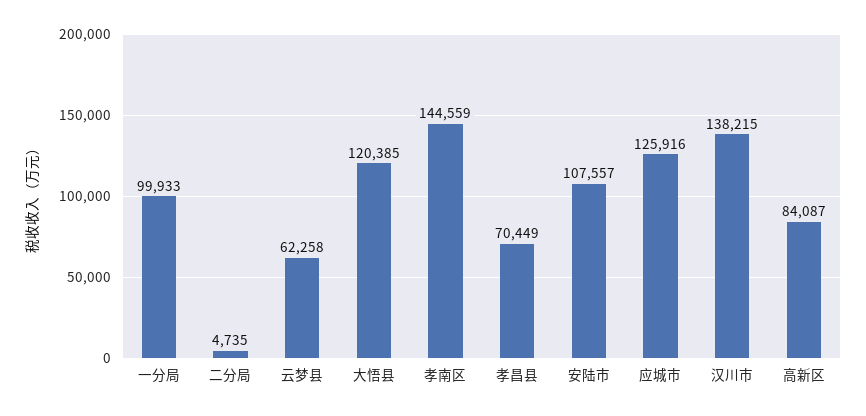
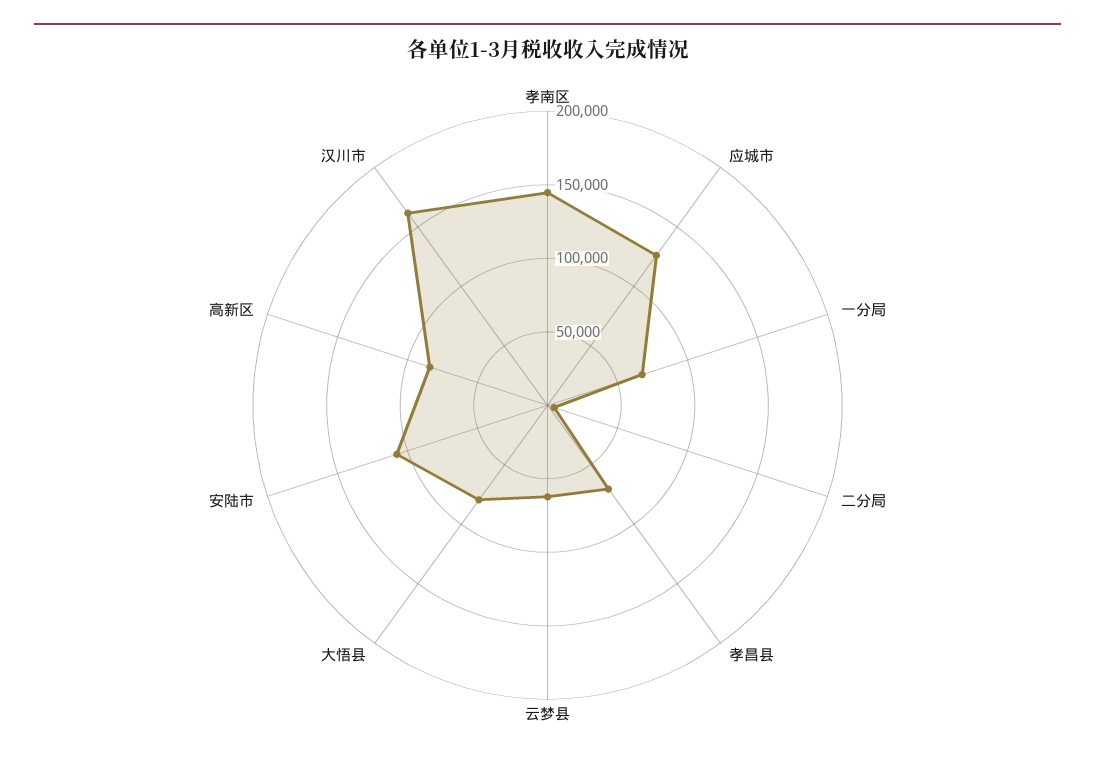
  {
-   "一分局": 99933,
+   "一分局": 70000,
    "二分局": 4735,
    "云梦县": 62258,
-   "大悟县": 120385,
+   "大悟县": 80000,
    "孝南区": 144559,
    "孝昌县": 70449,
    "安陆市": 107557,
    "应城市": 125916,
-   "汉川市": 138215,
+   "汉川市": 160000,
    "高新区": 84087
  }

